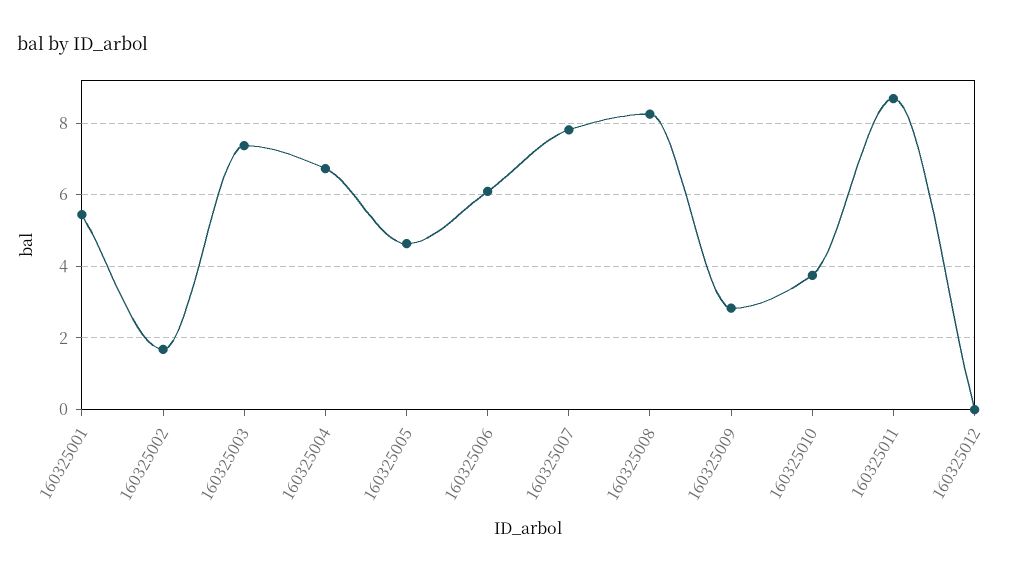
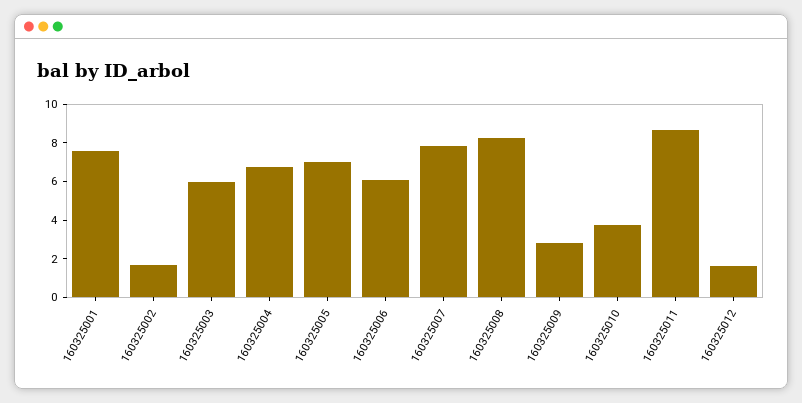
  {
-   "160325001": 5.4,
+   "160325001": 7.5,
    "160325002": 1.6,
-   "160325003": 7.4,
+   "160325003": 6,
    "160325004": 6.8,
-   "160325005": 4.6,
+   "160325005": 7,
    "160325006": 6,
    "160325007": 7.8,
    "160325008": 8.2,
    "160325009": 2.8,
    "160325010": 3.8,
    "160325011": 8.6,
-   "160325012": 0
+   "160325012": 1.5
  }

